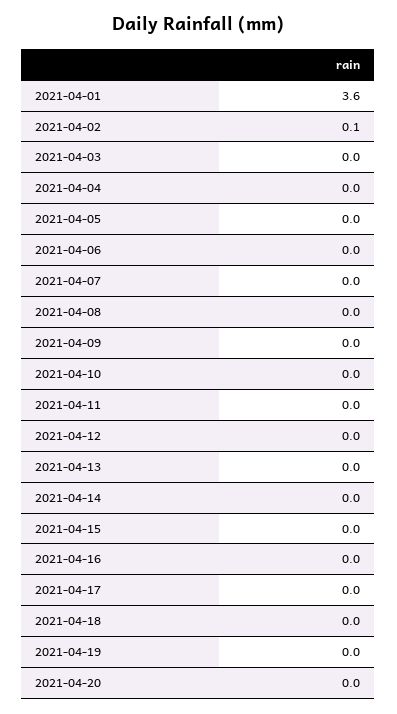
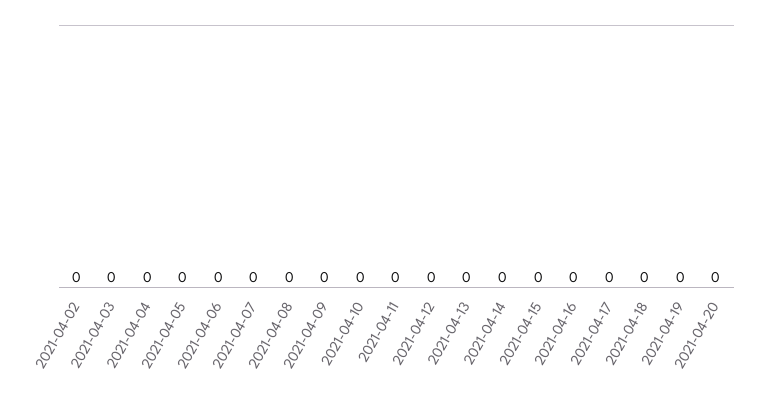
  {
-   "2021-04-01": 3.6,
-   "2021-04-02": 0.1,
+   "2021-04-02": 0,
    "2021-04-03": 0,
    "2021-04-04": 0,
    "2021-04-05": 0,
    "2021-04-06": 0,
    "2021-04-07": 0,
    "2021-04-08": 0,
    "2021-04-09": 0,
    "2021-04-10": 0,
    "2021-04-11": 0,
    "2021-04-12": 0,
    "2021-04-13": 0,
    "2021-04-14": 0,
    "2021-04-15": 0,
    "2021-04-16": 0,
    "2021-04-17": 0,
    "2021-04-18": 0,
    "2021-04-19": 0,
    "2021-04-20": 0
  }

